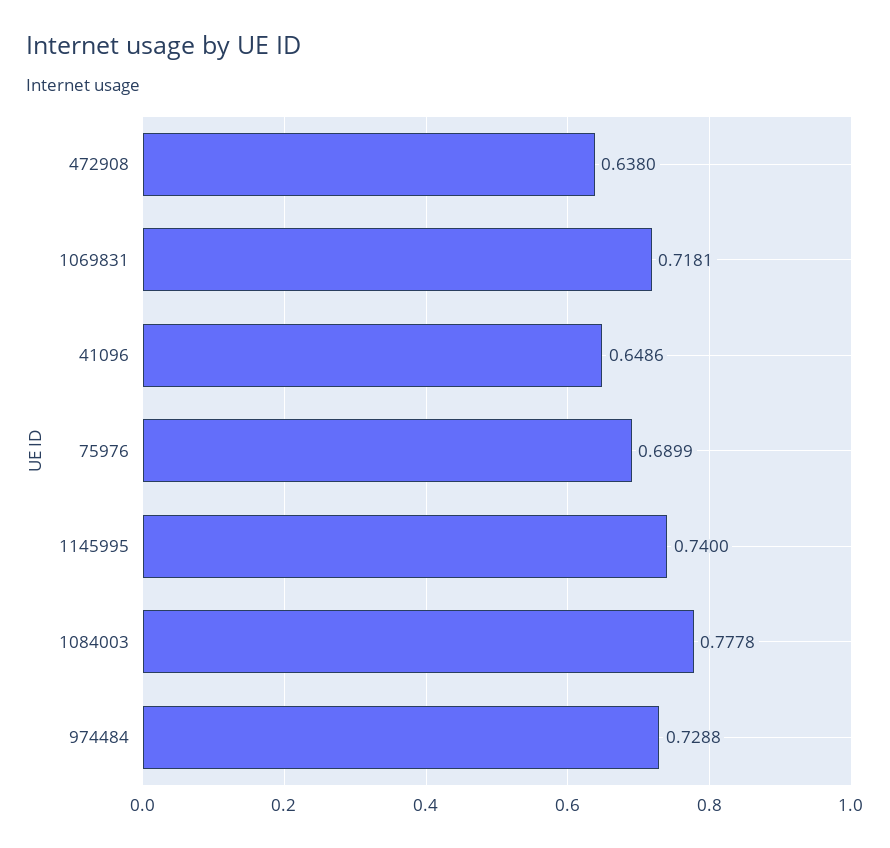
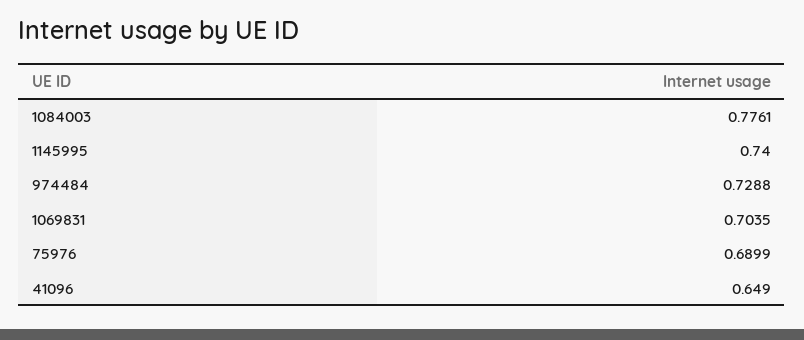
  {
-   "472908": 0.638,
-   "1069831": 0.7181,
+   "1069831": 0.7035,
-   "41096": 0.6486,
+   "41096": 0.649,
    "75976": 0.6899,
    "1145995": 0.74,
-   "1084003": 0.7778,
+   "1084003": 0.7761,
    "974484": 0.7288
  }

